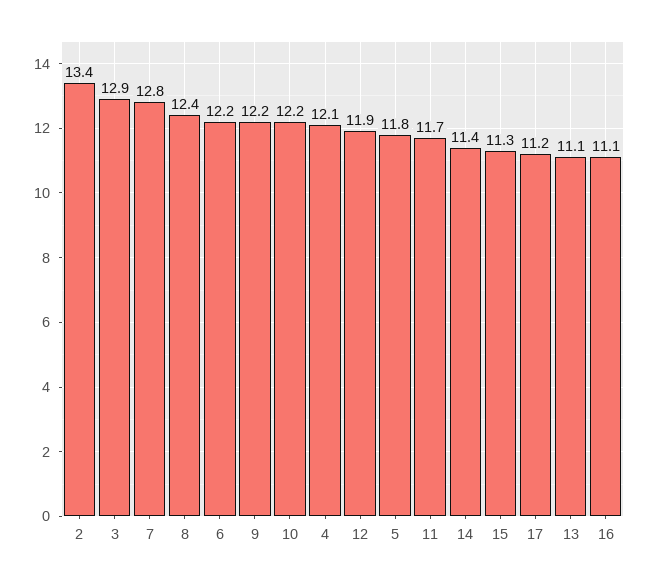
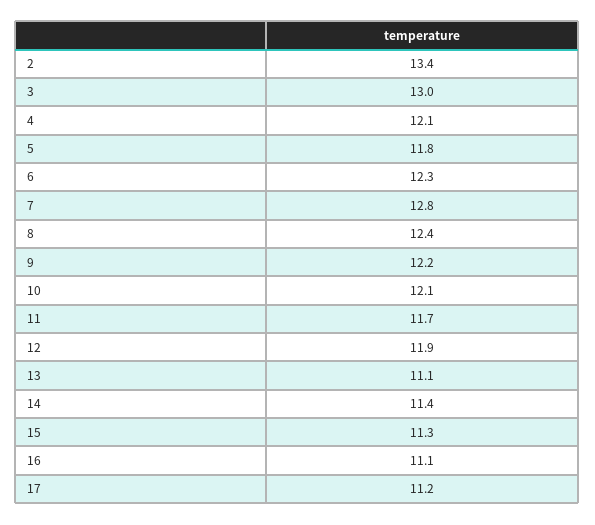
  {
    "2": 13.4,
-   "3": 12.9,
+   "3": 13,
    "7": 12.8,
    "8": 12.4,
-   "6": 12.2,
+   "6": 12.3,
    "9": 12.2,
-   "10": 12.2,
+   "10": 12.1,
    "4": 12.1,
    "12": 11.9,
    "5": 11.8,
    "11": 11.7,
    "14": 11.4,
    "15": 11.3,
    "17": 11.2,
    "13": 11.1,
    "16": 11.1
  }

